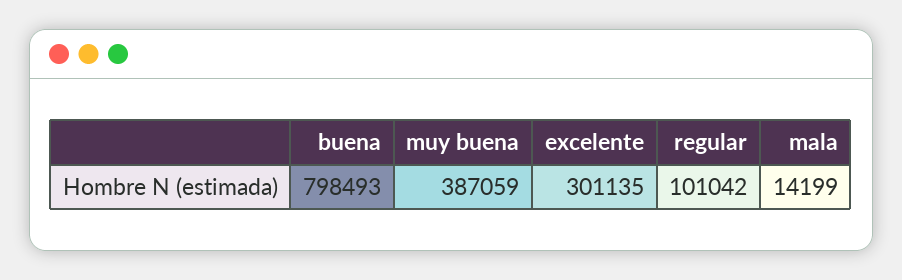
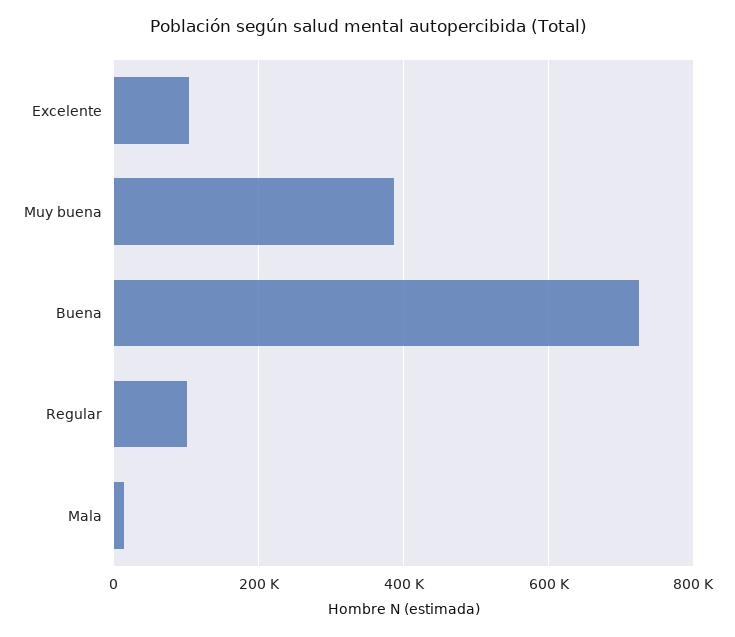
  {
-   "buena": 798493,
+   "buena": 720000,
    "muy buena": 387059,
-   "excelente": 301135,
+   "excelente": 100000,
    "regular": 101042,
    "mala": 14199
  }

